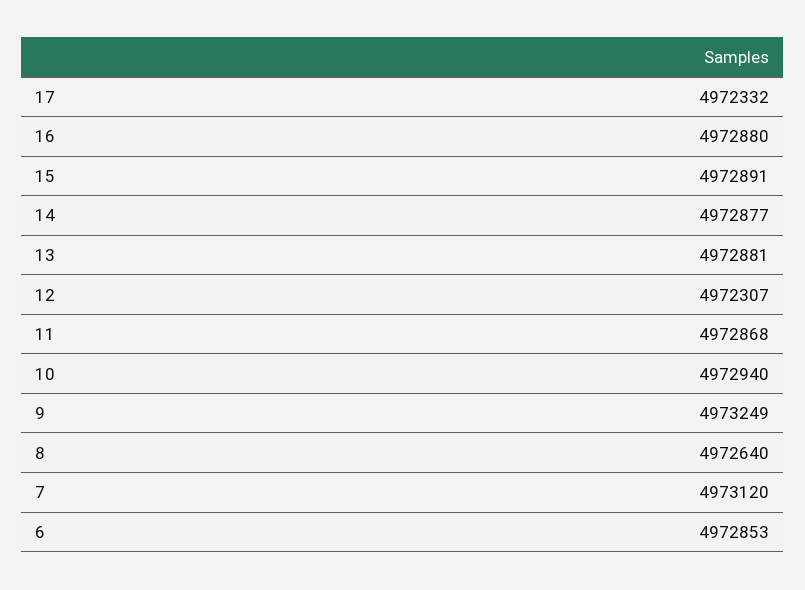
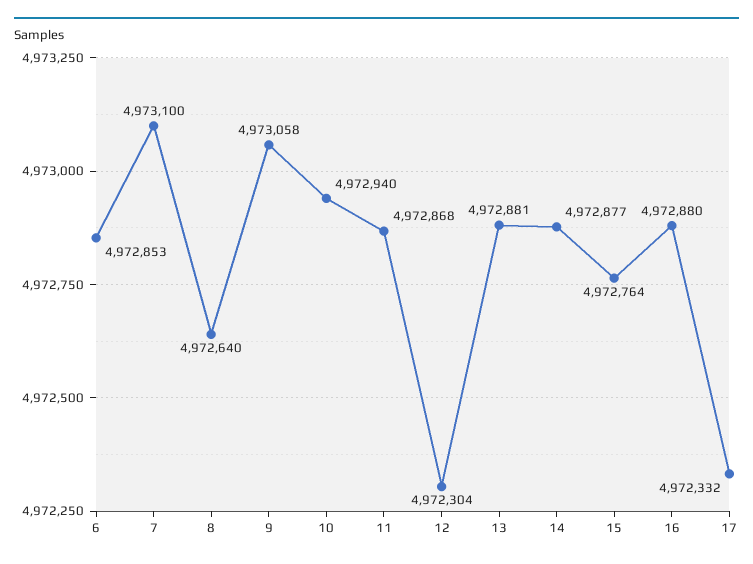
  {
    "17": 4972332,
    "16": 4972880,
-   "15": 4972891,
+   "15": 4972764,
    "14": 4972877,
    "13": 4972881,
-   "12": 4972307,
+   "12": 4972304,
    "11": 4972868,
    "10": 4972940,
-   "9": 4973249,
+   "9": 4973058,
    "8": 4972640,
-   "7": 4973120,
+   "7": 4973100,
    "6": 4972853
  }

